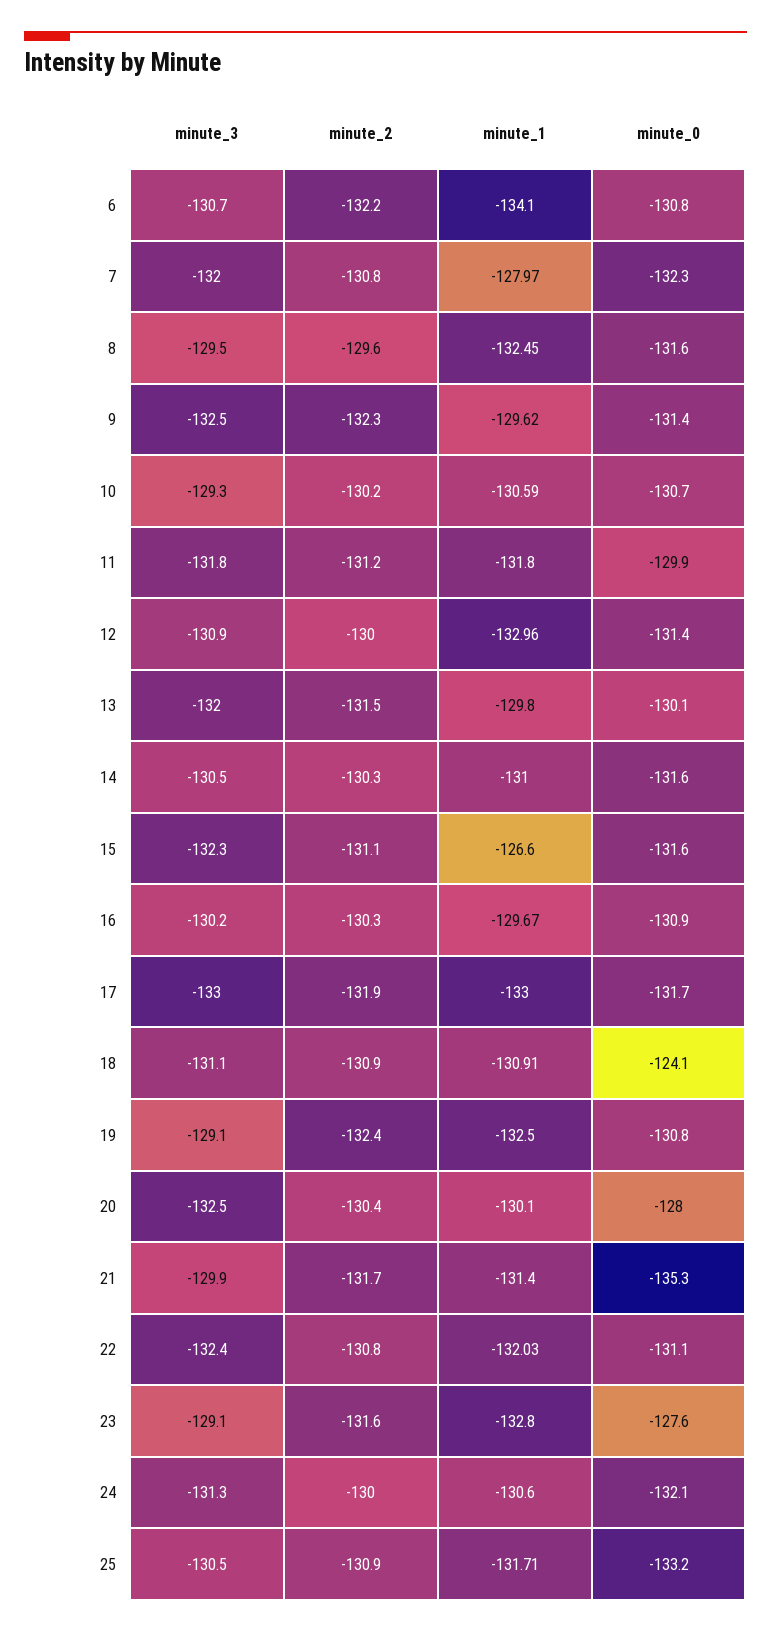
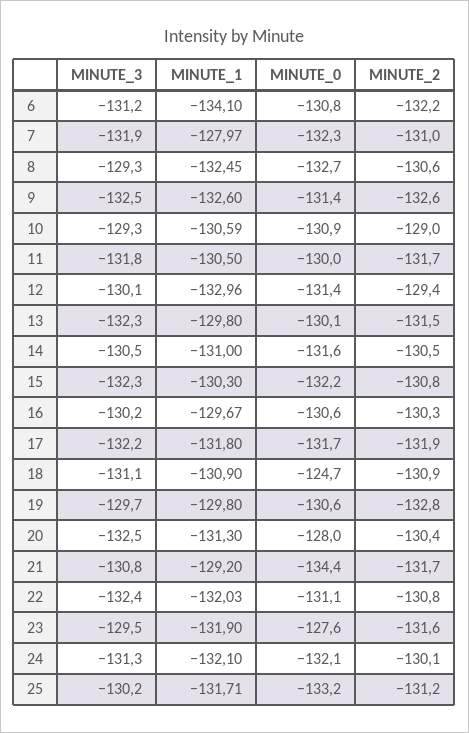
  {
    "minute_3": {
-     "6": -130.7,
+     "6": -131.2,
-     "7": -132,
+     "7": -131.9,
-     "8": -129.5,
+     "8": -129.3,
      "9": -132.5,
      "10": -129.3,
      "11": -131.8,
-     "12": -130.9,
+     "12": -130.1,
-     "13": -132,
+     "13": -132.3,
      "14": -130.5,
      "15": -132.3,
      "16": -130.2,
-     "17": -133,
+     "17": -132.2,
      "18": -131.1,
-     "19": -129.1,
+     "19": -129.7,
      "20": -132.5,
-     "21": -129.9,
+     "21": -130.8,
      "22": -132.4,
-     "23": -129.1,
+     "23": -129.5,
      "24": -131.3,
-     "25": -130.5
+     "25": -130.2
    },
    "minute_2": {
      "6": -132.2,
-     "7": -130.8,
+     "7": -131,
-     "8": -129.6,
+     "8": -130.6,
-     "9": -132.3,
+     "9": -132.6,
-     "10": -130.2,
+     "10": -129,
-     "11": -131.2,
+     "11": -131.7,
-     "12": -130,
+     "12": -129.4,
      "13": -131.5,
-     "14": -130.3,
+     "14": -130.5,
-     "15": -131.1,
+     "15": -130.8,
      "16": -130.3,
      "17": -131.9,
      "18": -130.9,
-     "19": -132.4,
+     "19": -132.8,
      "20": -130.4,
      "21": -131.7,
      "22": -130.8,
      "23": -131.6,
-     "24": -130,
+     "24": -130.1,
-     "25": -130.9
+     "25": -131.2
    },
    "minute_1": {
      "6": -134.1,
      "7": -127.97,
      "8": -132.45,
-     "9": -129.62,
+     "9": -132.6,
      "10": -130.59,
-     "11": -131.8,
+     "11": -130.5,
      "12": -132.96,
      "13": -129.8,
      "14": -131,
-     "15": -126.6,
+     "15": -130.3,
      "16": -129.67,
-     "17": -133,
+     "17": -131.8,
-     "18": -130.91,
+     "18": -130.9,
-     "19": -132.5,
+     "19": -129.8,
-     "20": -130.1,
+     "20": -131.3,
-     "21": -131.4,
+     "21": -129.2,
      "22": -132.03,
-     "23": -132.8,
+     "23": -131.9,
-     "24": -130.6,
+     "24": -132.1,
      "25": -131.71
    },
    "minute_0": {
      "6": -130.8,
      "7": -132.3,
-     "8": -131.6,
+     "8": -132.7,
      "9": -131.4,
-     "10": -130.7,
+     "10": -130.9,
-     "11": -129.9,
+     "11": -130,
      "12": -131.4,
      "13": -130.1,
      "14": -131.6,
-     "15": -131.6,
+     "15": -132.2,
-     "16": -130.9,
+     "16": -130.6,
      "17": -131.7,
-     "18": -124.1,
+     "18": -124.7,
-     "19": -130.8,
+     "19": -130.6,
      "20": -128,
-     "21": -135.3,
+     "21": -134.4,
      "22": -131.1,
      "23": -127.6,
      "24": -132.1,
      "25": -133.2
    }
  }

